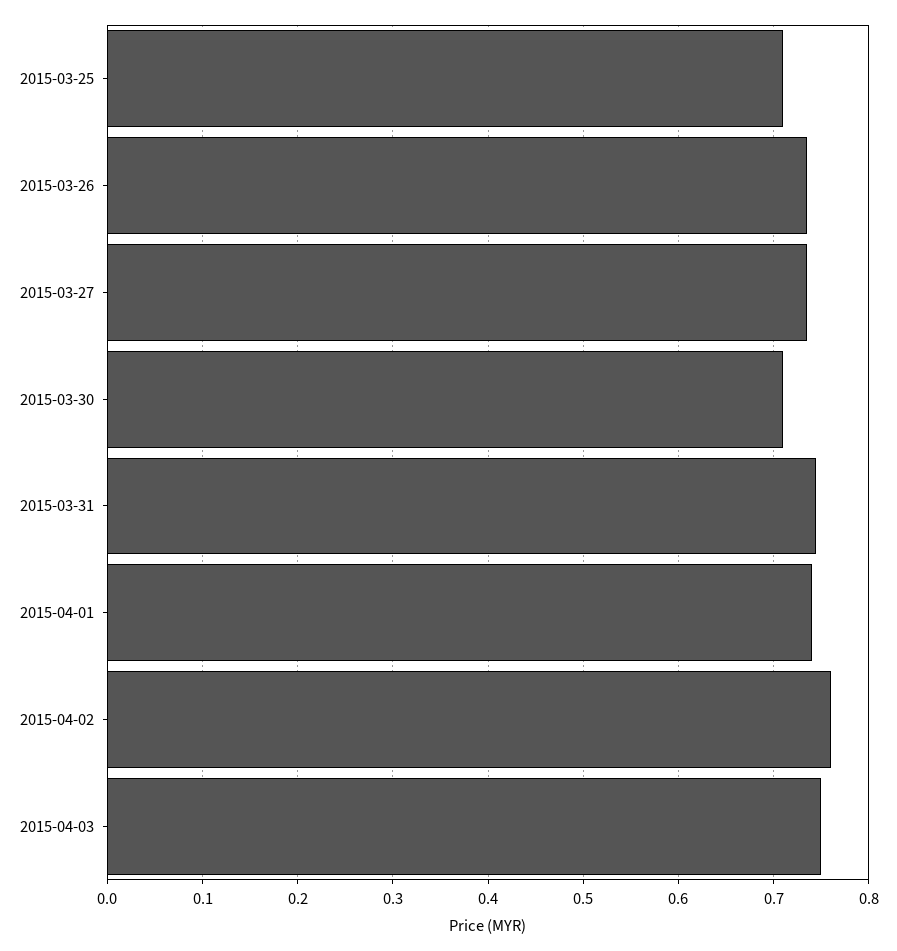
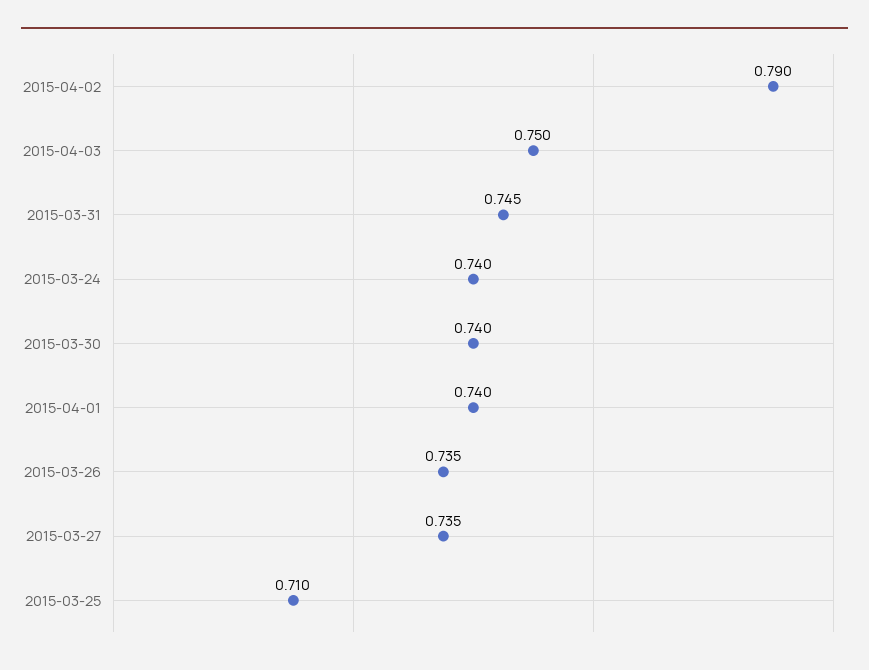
  {
    "2015-03-25": 0.71,
    "2015-03-26": 0.735,
    "2015-03-27": 0.735,
-   "2015-03-30": 0.71,
+   "2015-03-30": 0.74,
    "2015-03-31": 0.745,
    "2015-04-01": 0.74,
-   "2015-04-02": 0.76,
+   "2015-04-02": 0.79,
-   "2015-04-03": 0.75
+   "2015-04-03": 0.75,
+   "2015-03-24": 0.74
  }

